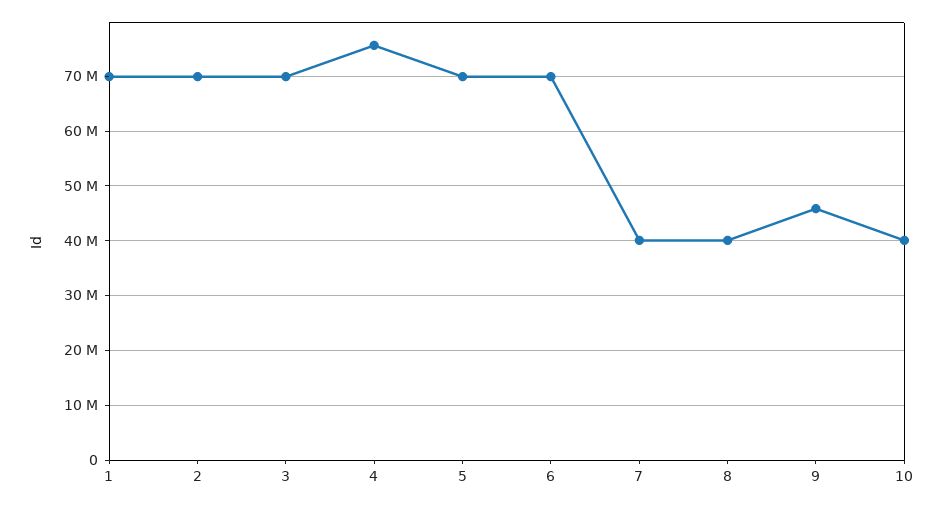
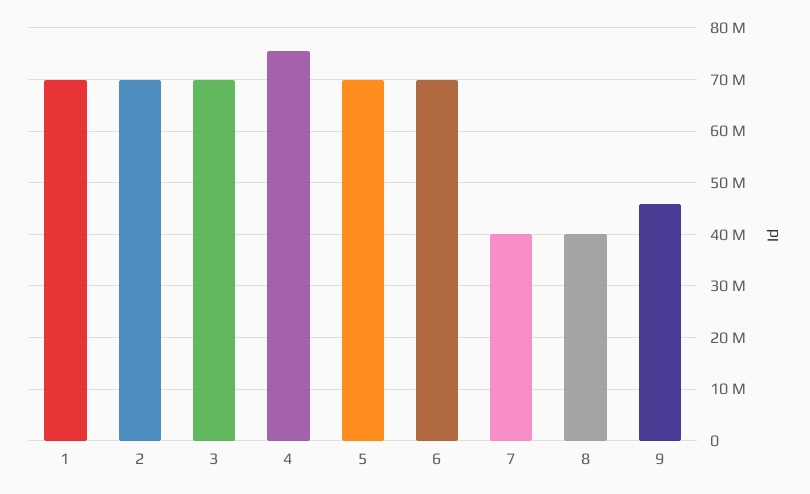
  {
    "1": 70000000,
    "2": 70000000,
    "3": 70000000,
    "4": 76000000,
    "5": 70000000,
    "6": 70000000,
    "7": 40000000,
    "8": 40000000,
-   "9": 46000000,
+   "9": 46000000
-   "10": 40000000
  }

